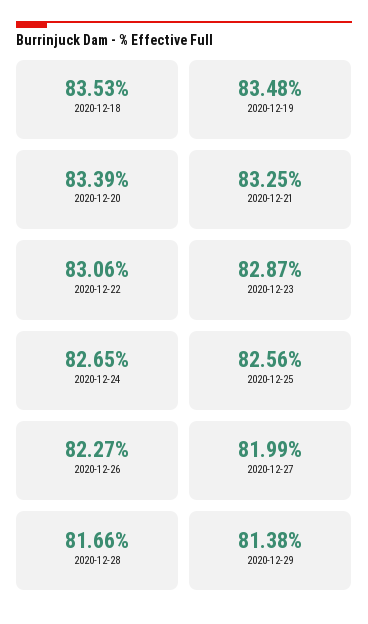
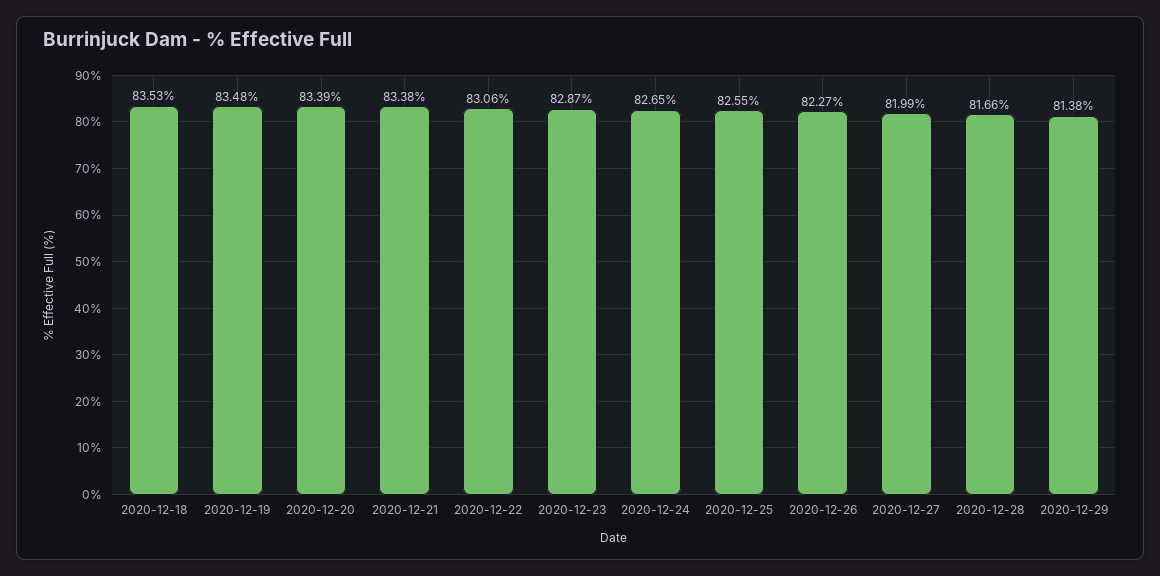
  {
    "2020-12-18": 83.53,
    "2020-12-19": 83.48,
    "2020-12-20": 83.39,
-   "2020-12-21": 83.25,
+   "2020-12-21": 83.38,
    "2020-12-22": 83.06,
    "2020-12-23": 82.87,
    "2020-12-24": 82.65,
-   "2020-12-25": 82.56,
+   "2020-12-25": 82.55,
    "2020-12-26": 82.27,
    "2020-12-27": 81.99,
    "2020-12-28": 81.66,
    "2020-12-29": 81.38
  }

